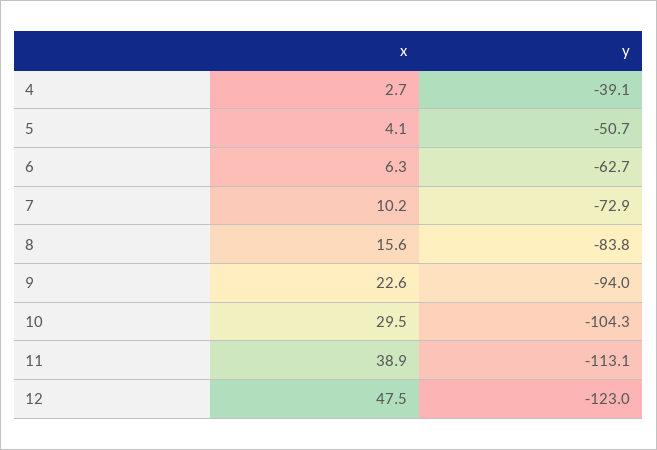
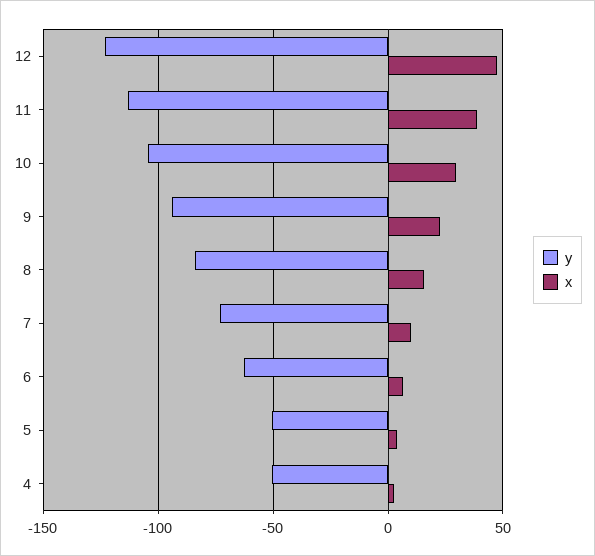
  {
    "x": {
      "4": 2.7,
      "5": 4.1,
      "6": 6.3,
      "7": 10.2,
      "8": 15.6,
      "9": 22.6,
      "10": 29.5,
      "11": 38.9,
      "12": 47.5
    },
    "y": {
-     "4": -39.1,
+     "4": -50,
      "5": -50.7,
      "6": -62.7,
      "7": -72.9,
      "8": -83.8,
      "9": -94,
      "10": -104.3,
      "11": -113.1,
      "12": -123
    }
  }

